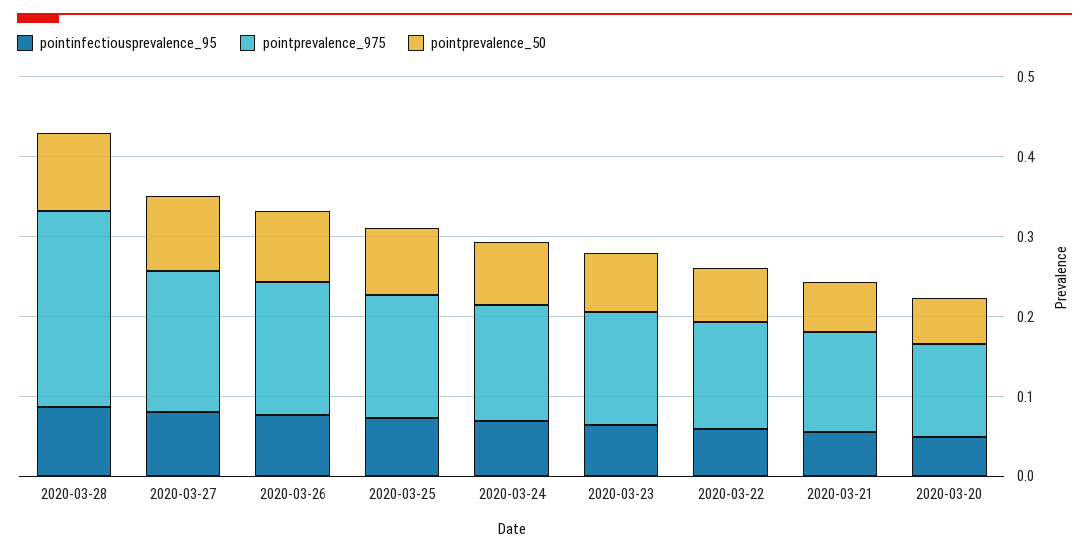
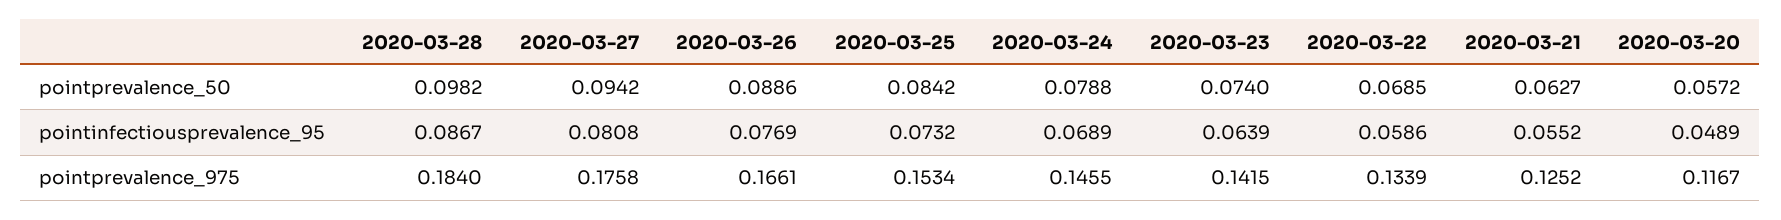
  {
    "pointinfectiousprevalence_95": {
      "2020-03-28": 0.0867,
      "2020-03-27": 0.0808,
      "2020-03-26": 0.0769,
      "2020-03-25": 0.0732,
      "2020-03-24": 0.0689,
      "2020-03-23": 0.0639,
      "2020-03-22": 0.0586,
      "2020-03-21": 0.0552,
      "2020-03-20": 0.0489
    },
    "pointprevalence_975": {
-     "2020-03-28": 0.24,
+     "2020-03-28": 0.184,
      "2020-03-27": 0.1758,
      "2020-03-26": 0.1661,
      "2020-03-25": 0.1534,
      "2020-03-24": 0.1455,
      "2020-03-23": 0.1415,
      "2020-03-22": 0.1339,
      "2020-03-21": 0.1252,
      "2020-03-20": 0.1167
    },
    "pointprevalence_50": {
      "2020-03-28": 0.0982,
      "2020-03-27": 0.0942,
      "2020-03-26": 0.0886,
      "2020-03-25": 0.0842,
      "2020-03-24": 0.0788,
      "2020-03-23": 0.074,
      "2020-03-22": 0.0685,
      "2020-03-21": 0.0627,
      "2020-03-20": 0.0572
    }
  }

